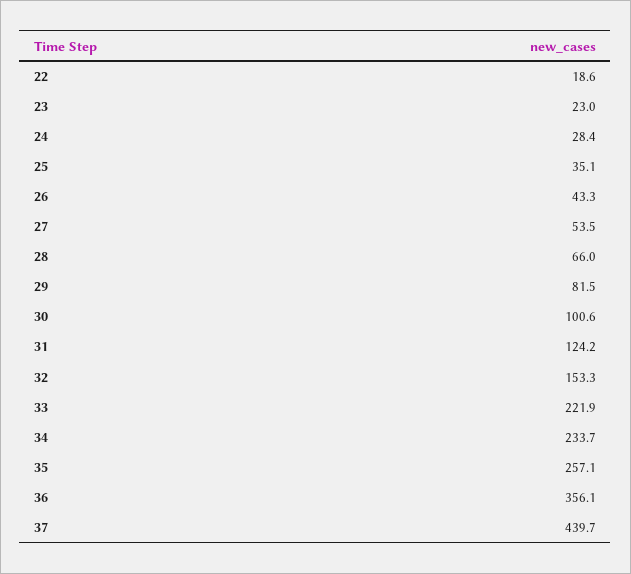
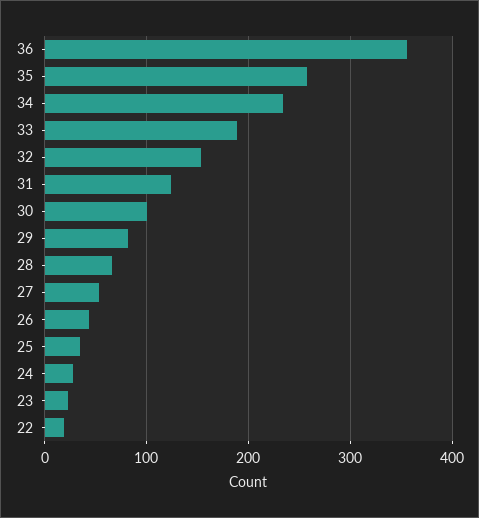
  {
    "22": 18.6,
    "23": 23,
    "24": 28.4,
    "25": 35.1,
    "26": 43.3,
    "27": 53.5,
    "28": 66,
    "29": 81.5,
    "30": 100.6,
    "31": 124.2,
    "32": 153.3,
-   "33": 221.9,
+   "33": 190,
    "34": 233.7,
    "35": 257.1,
-   "36": 356.1,
+   "36": 356.1
-   "37": 439.7
  }

